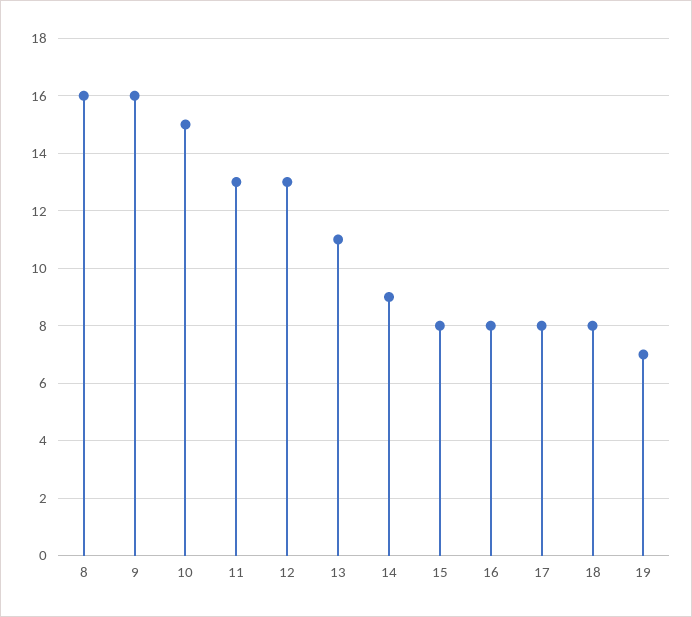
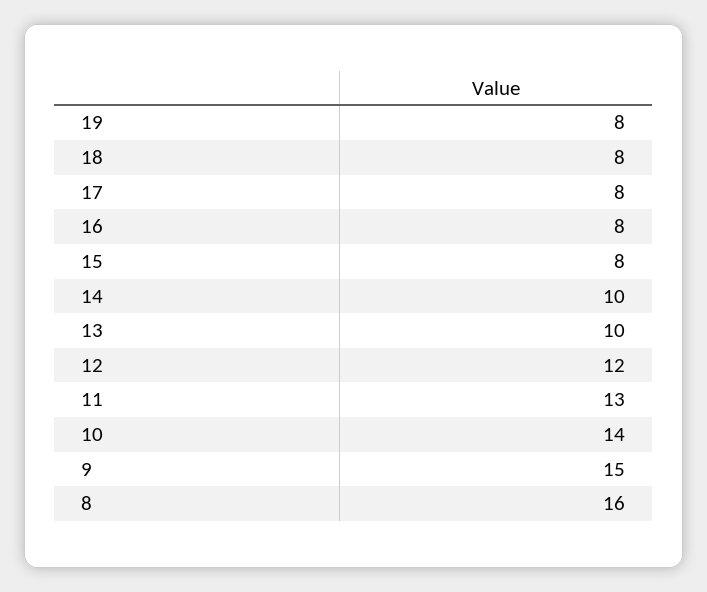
  {
    "8": 16,
-   "9": 16,
+   "9": 15,
-   "10": 15,
+   "10": 14,
    "11": 13,
-   "12": 13,
+   "12": 12,
-   "13": 11,
+   "13": 10,
-   "14": 9,
+   "14": 10,
    "15": 8,
    "16": 8,
    "17": 8,
    "18": 8,
-   "19": 7
+   "19": 8
  }

